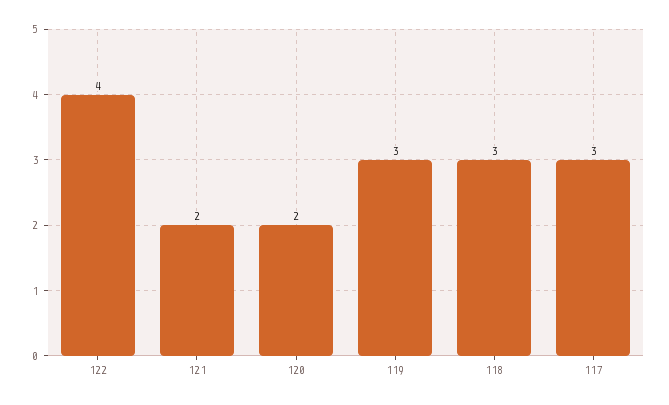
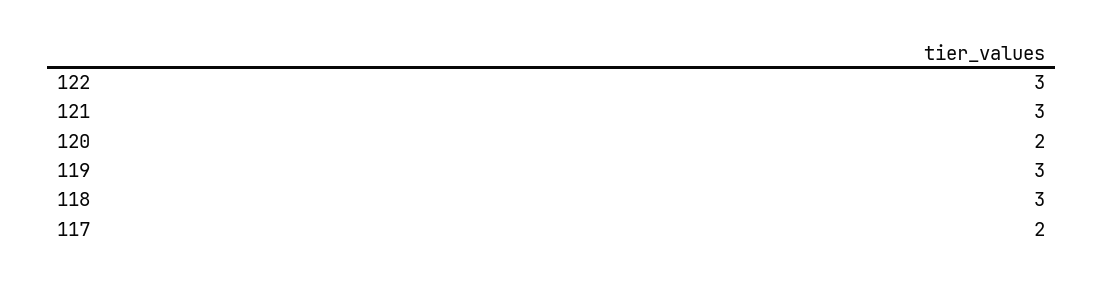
  {
-   "122": 4,
+   "122": 3,
-   "121": 2,
+   "121": 3,
    "120": 2,
    "119": 3,
    "118": 3,
-   "117": 3
+   "117": 2
  }

